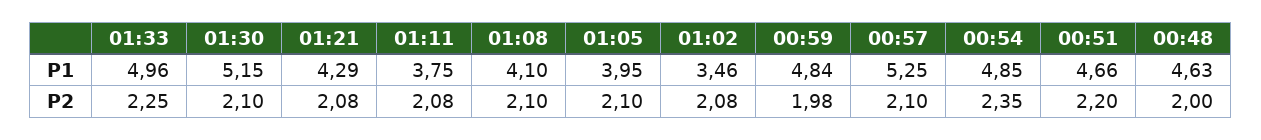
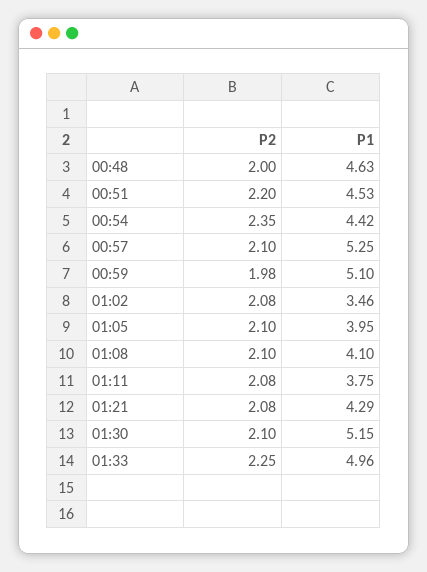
  {
    "01:33": {
      "P1": 4.96,
      "P2": 2.25
    },
    "01:30": {
      "P1": 5.15,
      "P2": 2.1
    },
    "01:21": {
      "P1": 4.29,
      "P2": 2.08
    },
    "01:11": {
      "P1": 3.75,
      "P2": 2.08
    },
    "01:08": {
      "P1": 4.1,
      "P2": 2.1
    },
    "01:05": {
      "P1": 3.95,
      "P2": 2.1
    },
    "01:02": {
      "P1": 3.46,
      "P2": 2.08
    },
    "00:59": {
-     "P1": 4.84,
+     "P1": 5.1,
      "P2": 1.98
    },
    "00:57": {
      "P1": 5.25,
      "P2": 2.1
    },
    "00:54": {
-     "P1": 4.85,
+     "P1": 4.42,
      "P2": 2.35
    },
    "00:51": {
-     "P1": 4.66,
+     "P1": 4.53,
      "P2": 2.2
    },
    "00:48": {
      "P1": 4.63,
      "P2": 2
    }
  }

